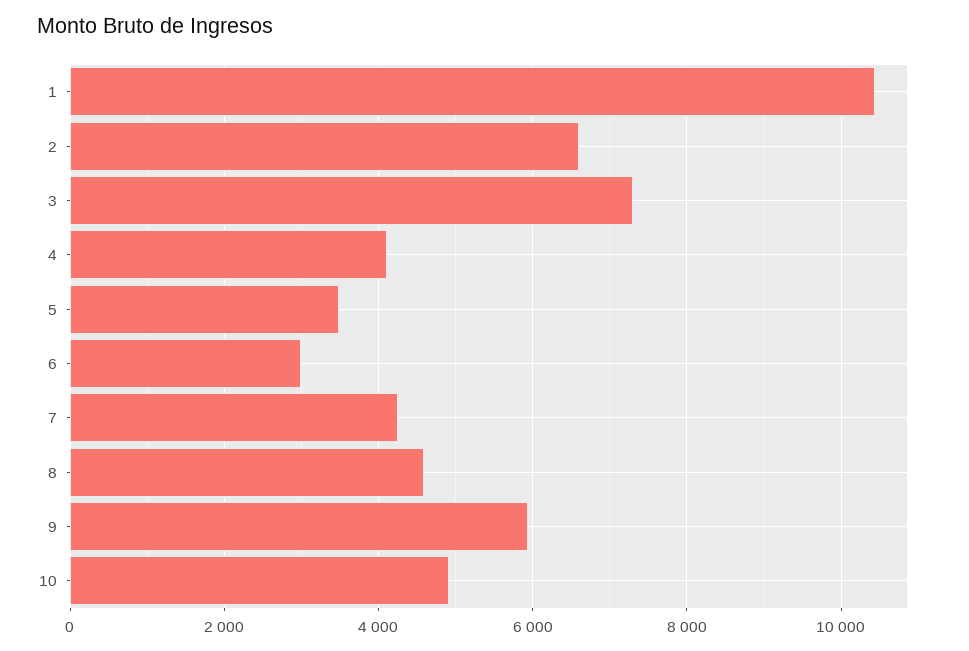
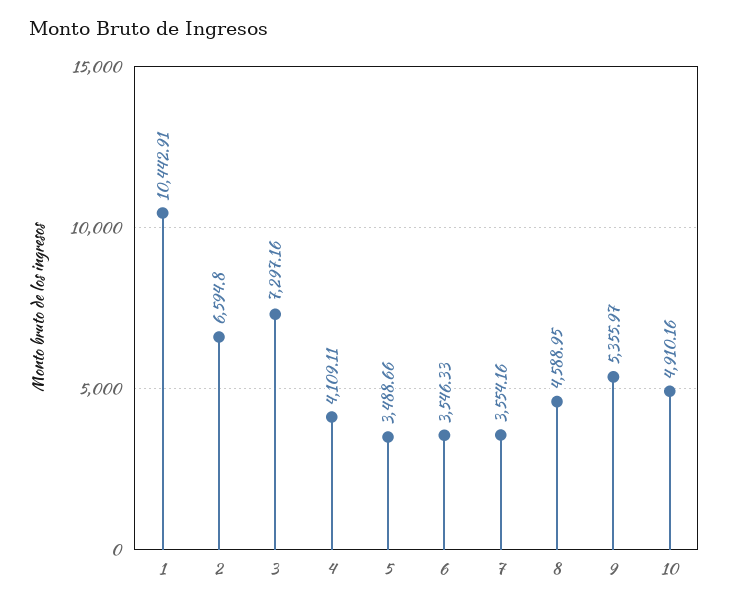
  {
    "1": 10442.91,
    "2": 6594.8,
    "3": 7297.16,
    "4": 4109.11,
    "5": 3488.66,
-   "6": 3000,
+   "6": 3546.33,
-   "7": 4200,
+   "7": 3554.16,
    "8": 4588.95,
-   "9": 6000,
+   "9": 5355.97,
    "10": 4910.16
  }

